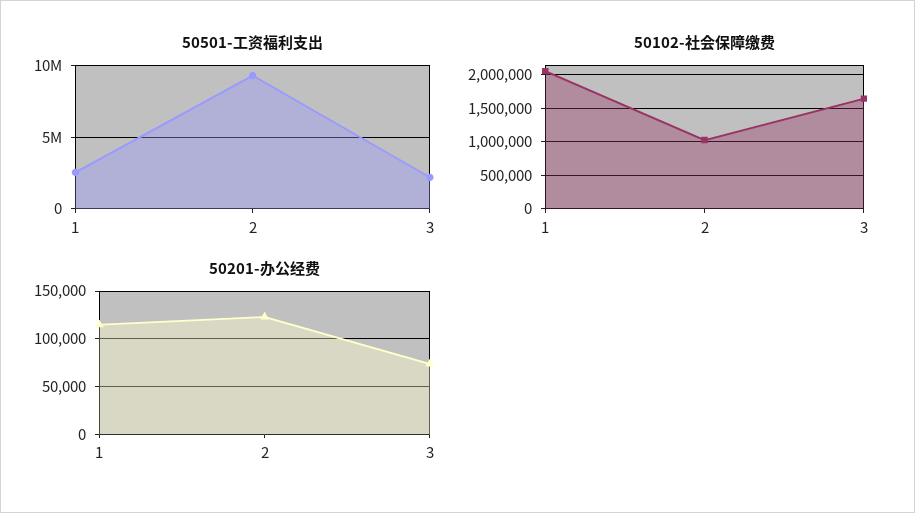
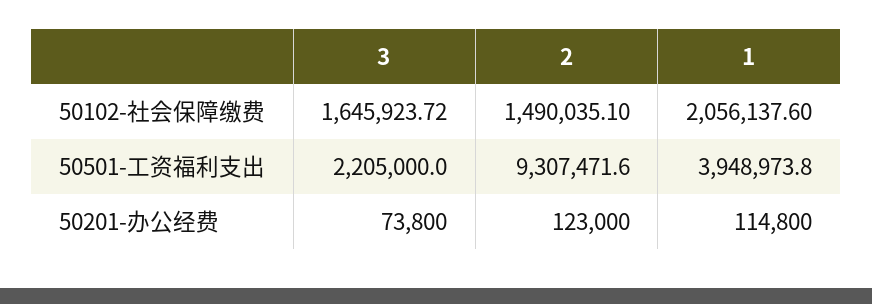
  {
    "50501-工资福利支出": {
-     "1": 2500000,
+     "1": 3948973.8,
      "2": 9307471.6,
      "3": 2205000
    },
    "50102-社会保障缴费": {
      "1": 2056137.6,
-     "2": 1000000,
+     "2": 1490035.1,
      "3": 1645923.72
    },
    "50201-办公经费": {
      "1": 114800,
      "2": 123000,
      "3": 73800
    }
  }

